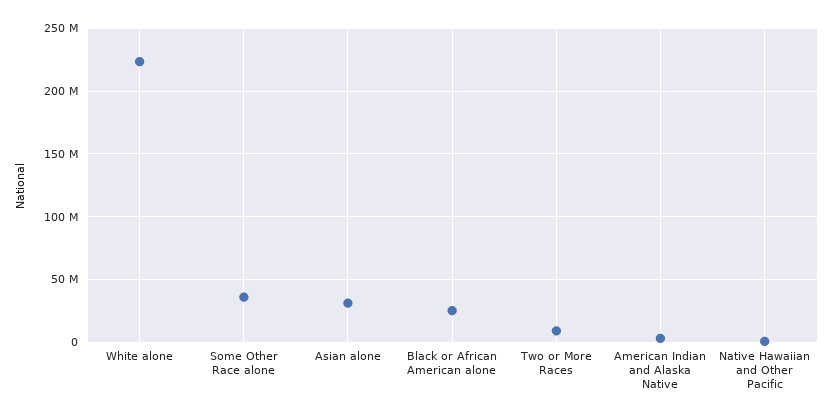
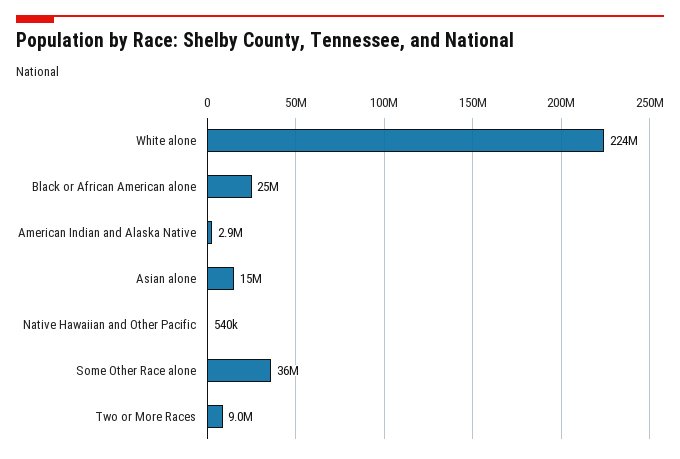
  {
    "White alone": 224000000,
    "Some Other Race alone": 36000000,
-   "Asian alone": 30000000,
+   "Asian alone": 15000000,
    "Black or African American alone": 25000000,
    "Two or More Races": 9000000,
    "American Indian and Alaska Native": 2900000,
    "Native Hawaiian and Other Pacific": 540000
  }

